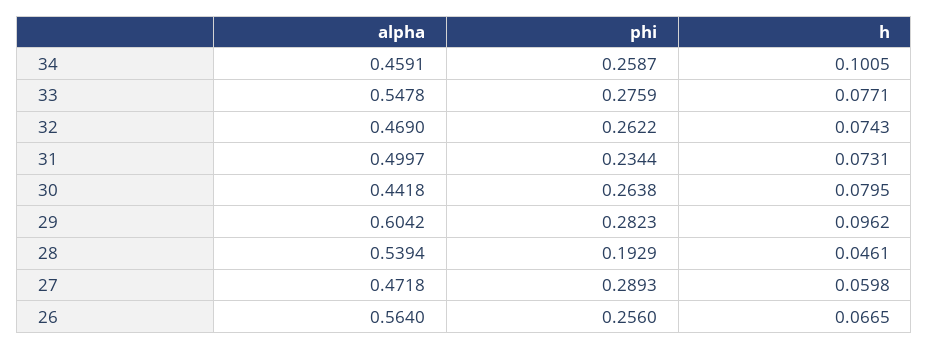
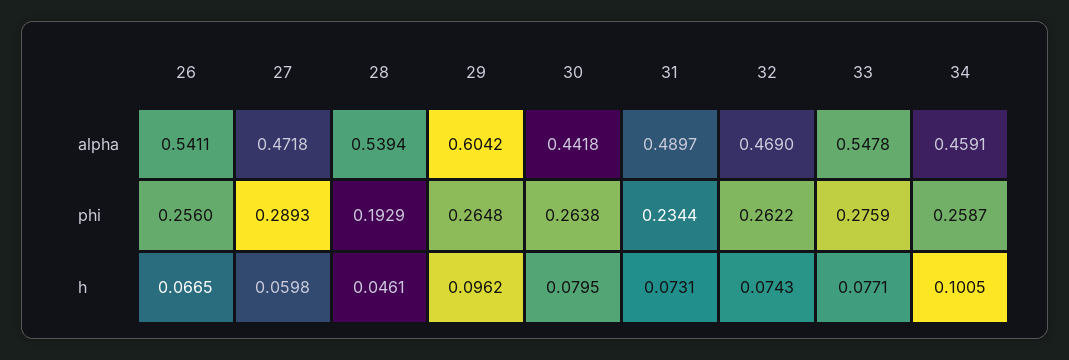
  {
    "alpha": {
      "34": 0.4591,
      "33": 0.5478,
      "32": 0.469,
-     "31": 0.4997,
+     "31": 0.4897,
      "30": 0.4418,
      "29": 0.6042,
      "28": 0.5394,
      "27": 0.4718,
-     "26": 0.564
+     "26": 0.5411
    },
    "phi": {
      "34": 0.2587,
      "33": 0.2759,
      "32": 0.2622,
      "31": 0.2344,
      "30": 0.2638,
-     "29": 0.2823,
+     "29": 0.2648,
      "28": 0.1929,
      "27": 0.2893,
      "26": 0.256
    },
    "h": {
      "34": 0.1005,
      "33": 0.0771,
      "32": 0.0743,
      "31": 0.0731,
      "30": 0.0795,
      "29": 0.0962,
      "28": 0.0461,
      "27": 0.0598,
      "26": 0.0665
    }
  }

